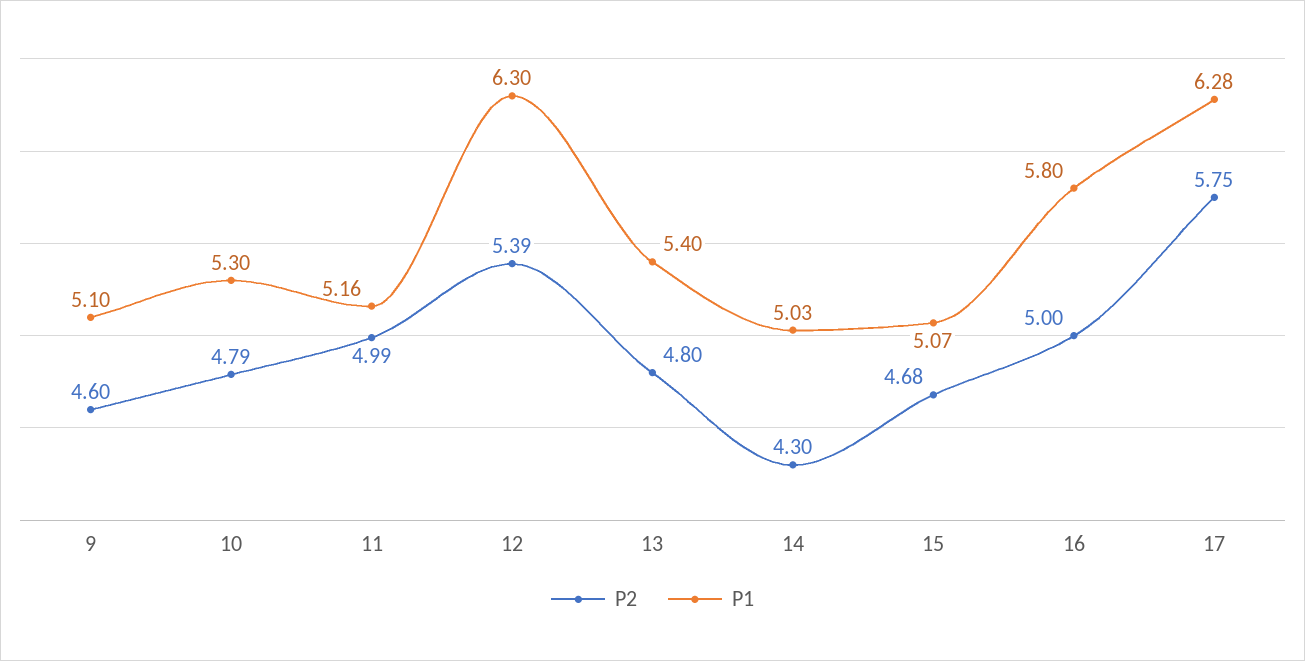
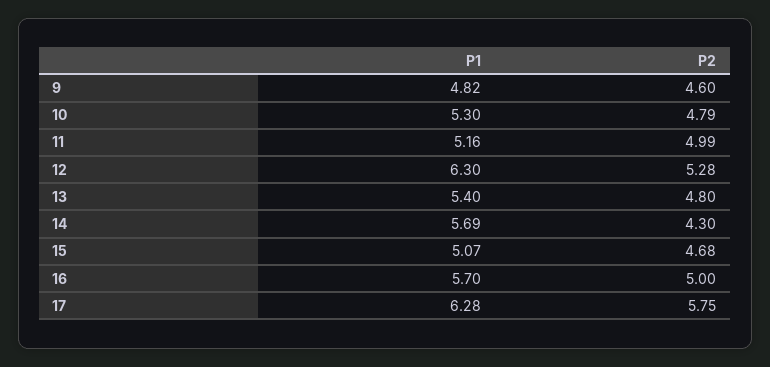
  {
    "P2": {
      "9": 4.6,
      "10": 4.79,
      "11": 4.99,
-     "12": 5.39,
+     "12": 5.28,
      "13": 4.8,
      "14": 4.3,
      "15": 4.68,
      "16": 5,
      "17": 5.75
    },
    "P1": {
-     "9": 5.1,
+     "9": 4.82,
      "10": 5.3,
      "11": 5.16,
      "12": 6.3,
      "13": 5.4,
-     "14": 5.03,
+     "14": 5.69,
      "15": 5.07,
-     "16": 5.8,
+     "16": 5.7,
      "17": 6.28
    }
  }

